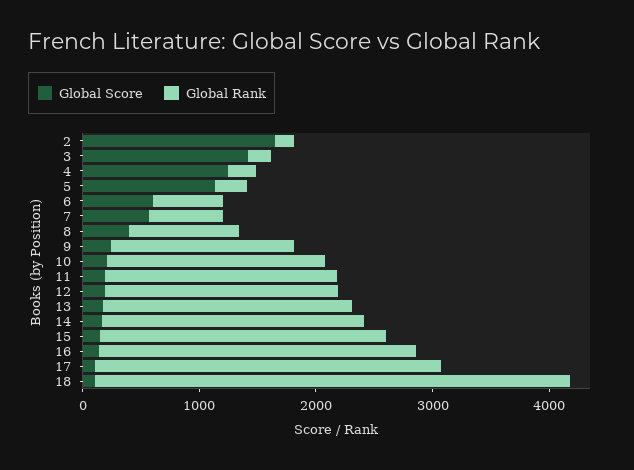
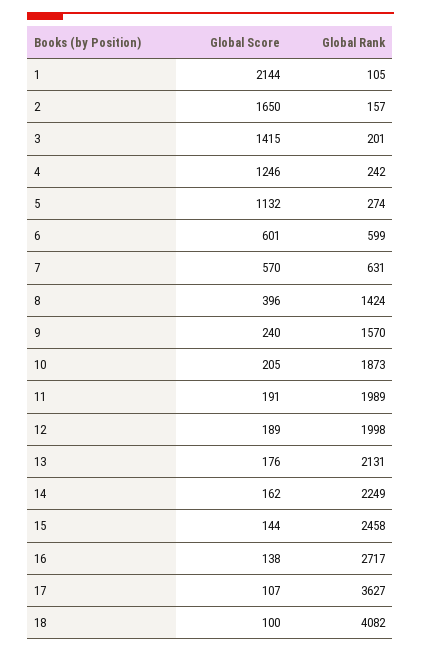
  {
    "Global Score": {
      "2": 1650,
      "3": 1415,
      "4": 1246,
      "5": 1132,
      "6": 601,
      "7": 570,
      "8": 396,
      "9": 240,
      "10": 205,
      "11": 191,
      "12": 189,
      "13": 176,
      "14": 162,
      "15": 144,
      "16": 138,
      "17": 107,
-     "18": 100
+     "18": 100,
+     "1": 2144
    },
    "Global Rank": {
      "2": 157,
      "3": 201,
      "4": 242,
      "5": 274,
      "6": 599,
      "7": 631,
-     "8": 1000,
+     "8": 1424,
      "9": 1570,
      "10": 1873,
      "11": 1989,
      "12": 1998,
      "13": 2131,
      "14": 2249,
      "15": 2458,
      "16": 2717,
-     "17": 3000,
+     "17": 3627,
-     "18": 4082
+     "18": 4082,
+     "1": 105
    }
  }

